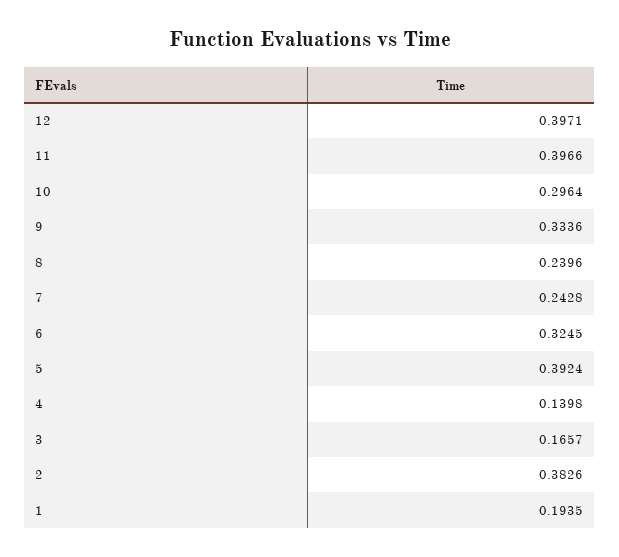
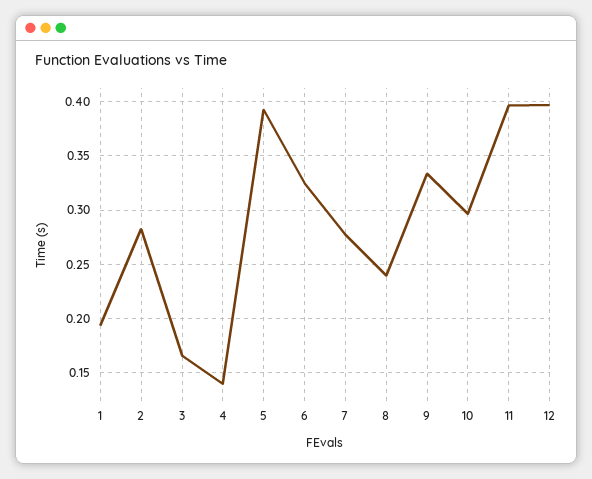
  {
    "12": 0.3971,
    "11": 0.3966,
    "10": 0.2964,
    "9": 0.3336,
    "8": 0.2396,
-   "7": 0.2428,
+   "7": 0.28,
    "6": 0.3245,
    "5": 0.3924,
    "4": 0.1398,
    "3": 0.1657,
-   "2": 0.3826,
+   "2": 0.28,
    "1": 0.1935
  }

